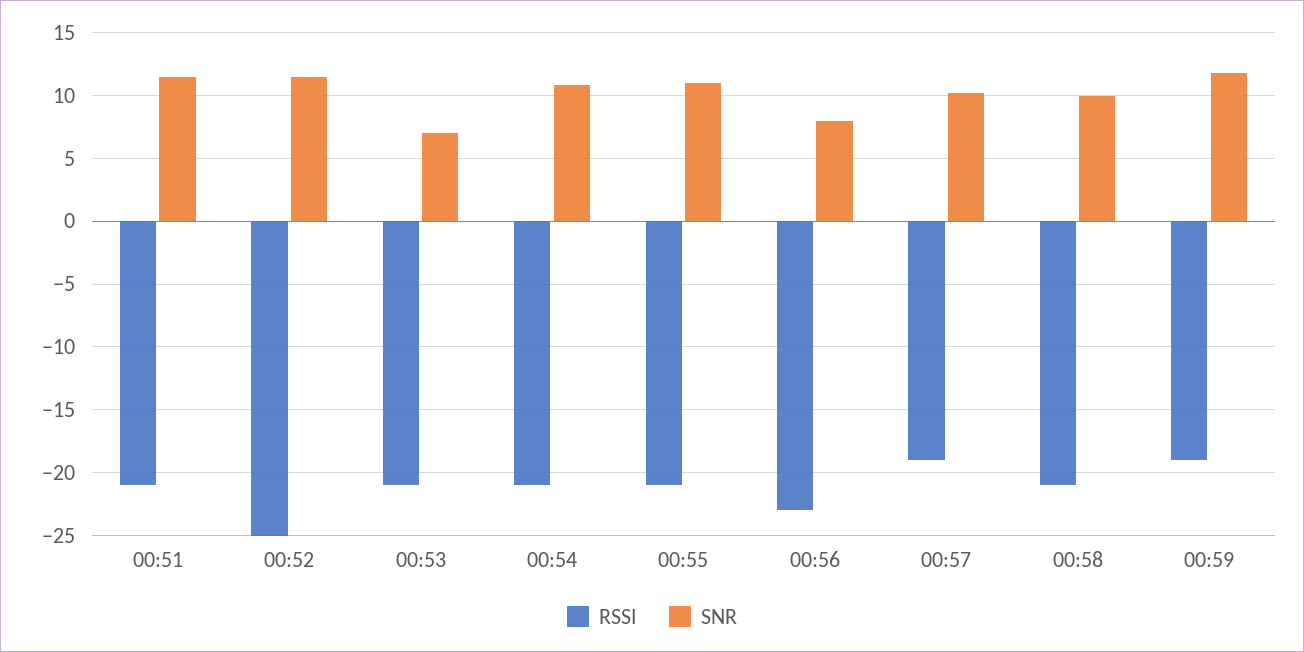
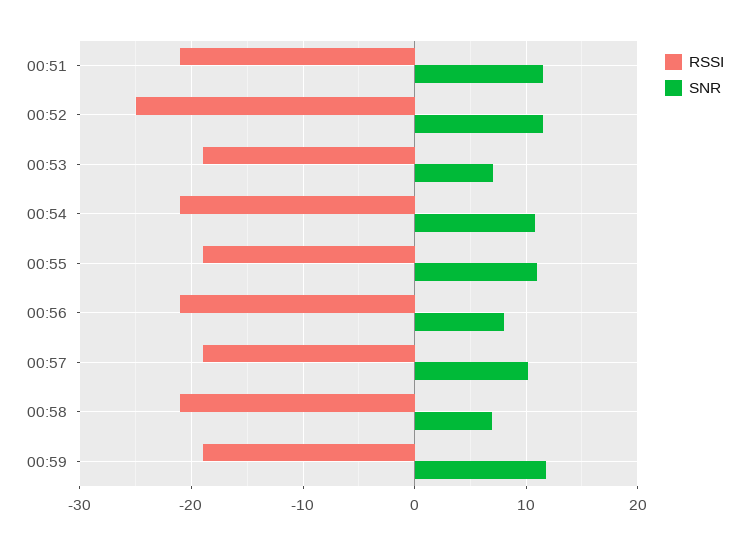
  {
    "RSSI": {
      "00:51": -21,
      "00:52": -25,
-     "00:53": -21,
+     "00:53": -19,
      "00:54": -21,
-     "00:55": -21,
+     "00:55": -19,
-     "00:56": -23,
+     "00:56": -21,
      "00:57": -19,
      "00:58": -21,
      "00:59": -19
    },
    "SNR": {
      "00:51": 11.5,
      "00:52": 11.5,
      "00:53": 7,
      "00:54": 11,
      "00:55": 11,
      "00:56": 8,
      "00:57": 10,
-     "00:58": 10,
+     "00:58": 7,
      "00:59": 12
    }
  }

